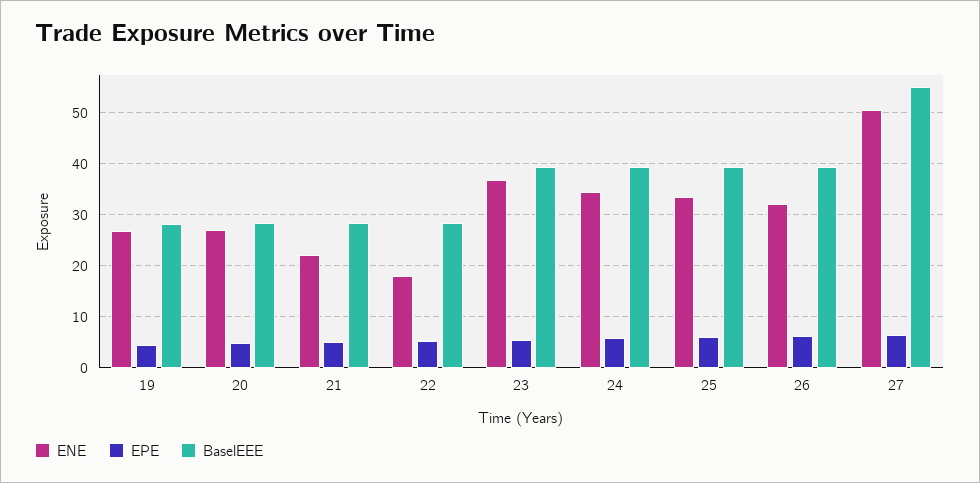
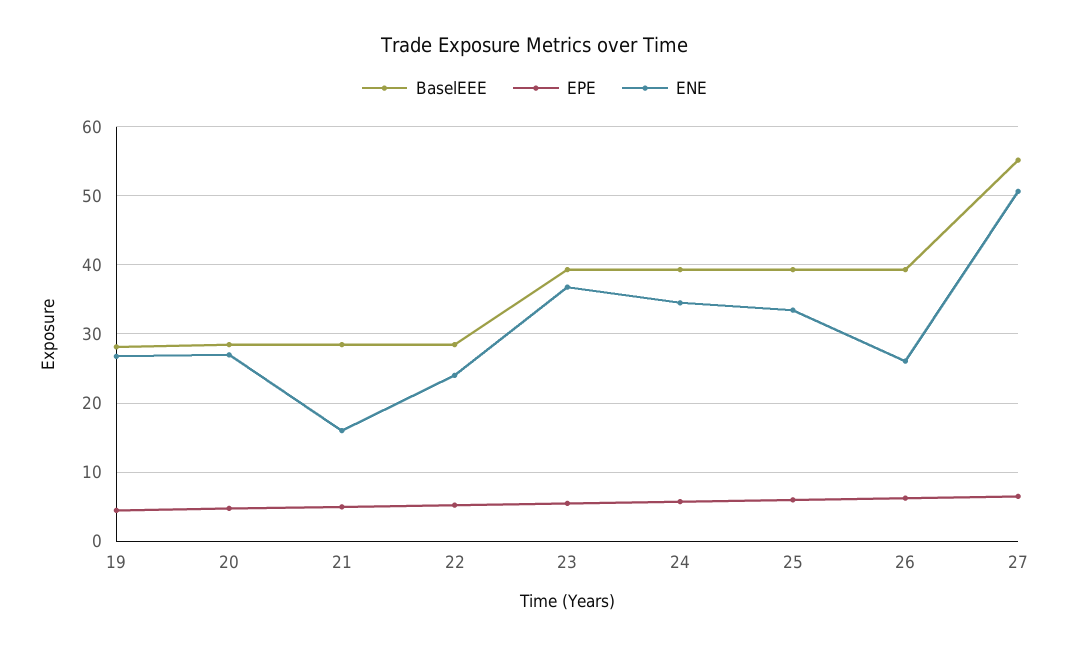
  {
    "ENE": {
      "19": 27,
      "20": 27,
-     "21": 22,
+     "21": 16,
-     "22": 18,
+     "22": 24,
      "23": 37,
      "24": 34,
      "25": 33,
-     "26": 32,
+     "26": 26,
      "27": 51
    },
    "EPE": {
      "19": 4,
      "20": 5,
      "21": 5,
      "22": 5,
      "23": 6,
      "24": 6,
      "25": 6,
      "26": 6,
      "27": 7
    },
    "BaselEEE": {
      "19": 28,
      "20": 28,
      "21": 28,
      "22": 28,
      "23": 39,
      "24": 39,
      "25": 39,
      "26": 39,
      "27": 55
    }
  }

